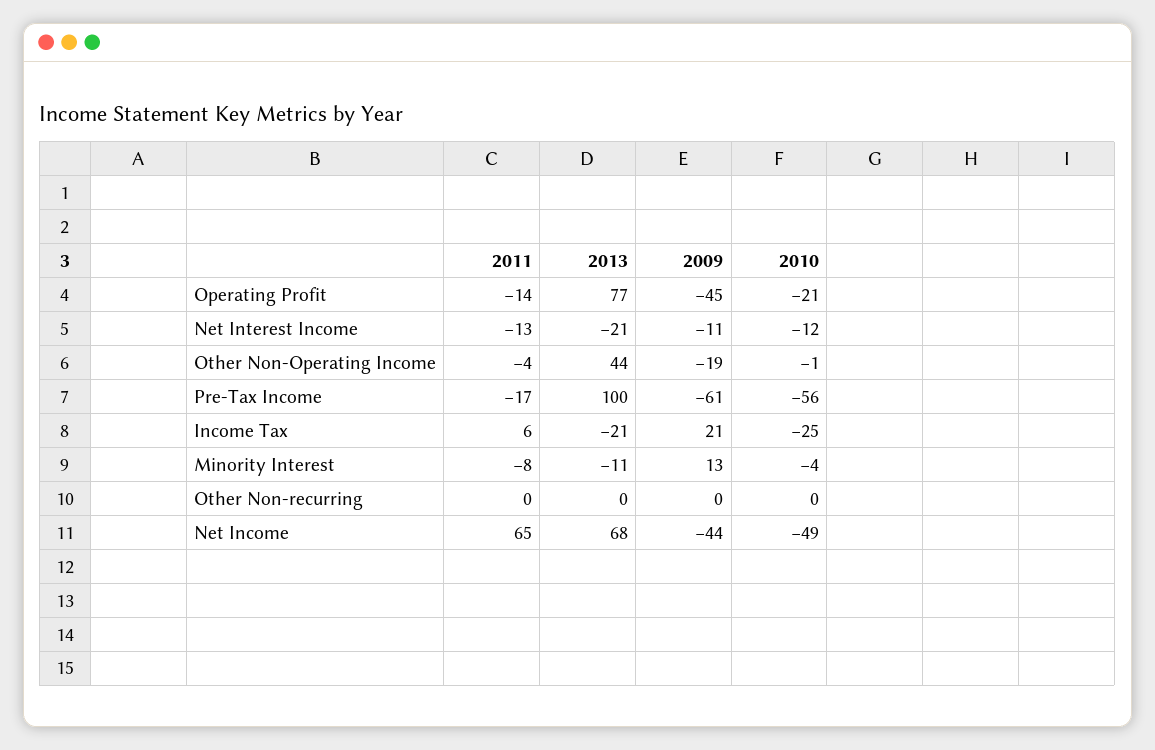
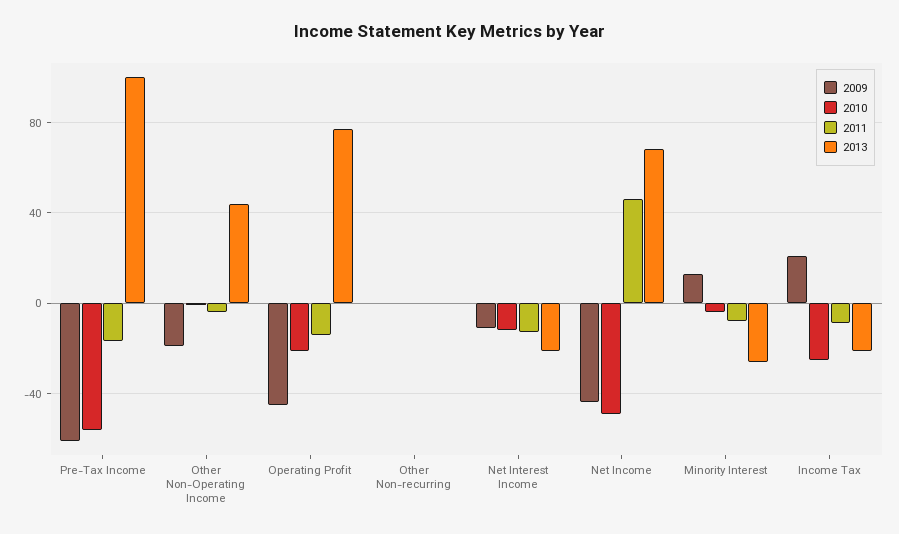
  {
    "2011": {
      "Operating Profit": -14,
      "Net Interest Income": -13,
      "Other Non-Operating Income": -4,
      "Pre-Tax Income": -17,
-     "Income Tax": 6,
+     "Income Tax": -10,
      "Minority Interest": -8,
      "Other Non-recurring": 0,
-     "Net Income": 65
+     "Net Income": 45
    },
    "2013": {
      "Operating Profit": 77,
      "Net Interest Income": -21,
      "Other Non-Operating Income": 44,
      "Pre-Tax Income": 100,
      "Income Tax": -21,
-     "Minority Interest": -11,
+     "Minority Interest": -25,
      "Other Non-recurring": 0,
      "Net Income": 68
    },
    "2009": {
      "Operating Profit": -45,
      "Net Interest Income": -11,
      "Other Non-Operating Income": -19,
      "Pre-Tax Income": -61,
      "Income Tax": 21,
      "Minority Interest": 13,
      "Other Non-recurring": 0,
      "Net Income": -44
    },
    "2010": {
      "Operating Profit": -21,
      "Net Interest Income": -12,
      "Other Non-Operating Income": -1,
      "Pre-Tax Income": -56,
      "Income Tax": -25,
      "Minority Interest": -4,
      "Other Non-recurring": 0,
      "Net Income": -49
    }
  }

